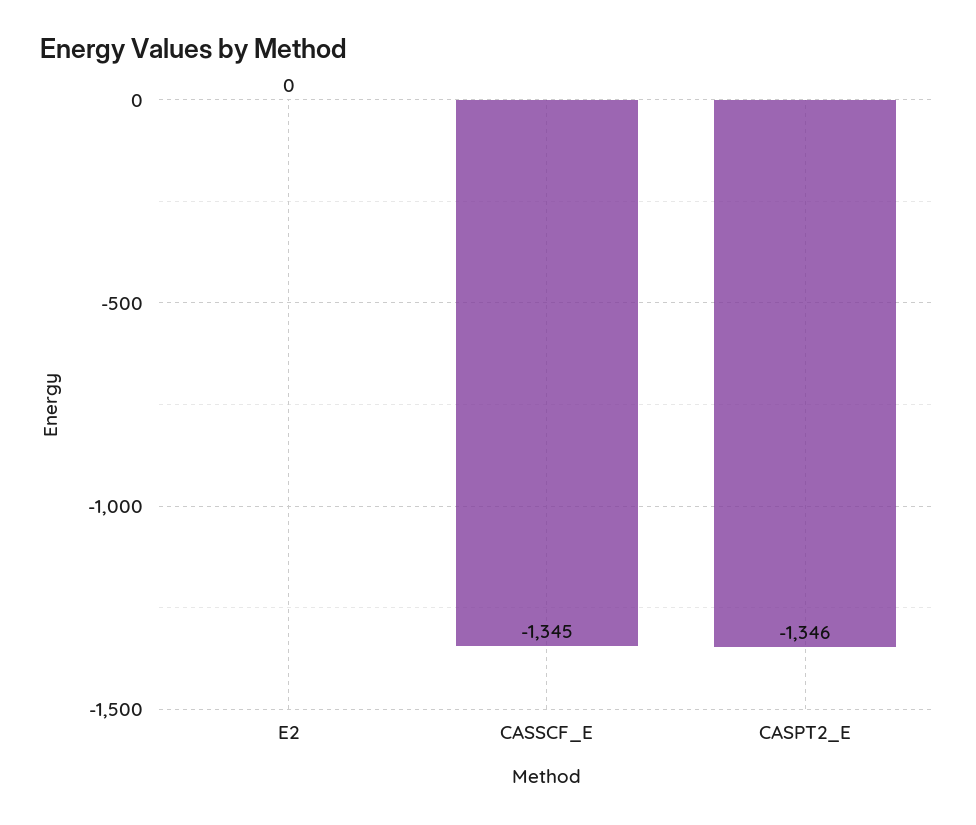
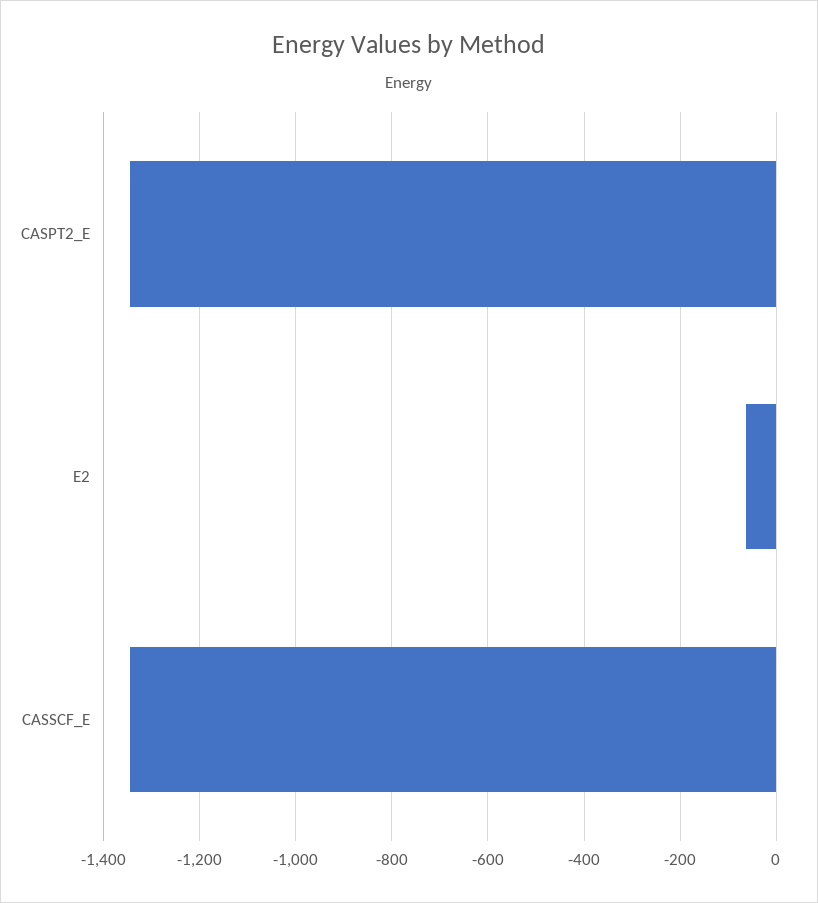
  {
-   "E2": 0,
+   "E2": -60,
    "CASSCF_E": -1345,
    "CASPT2_E": -1346
  }

